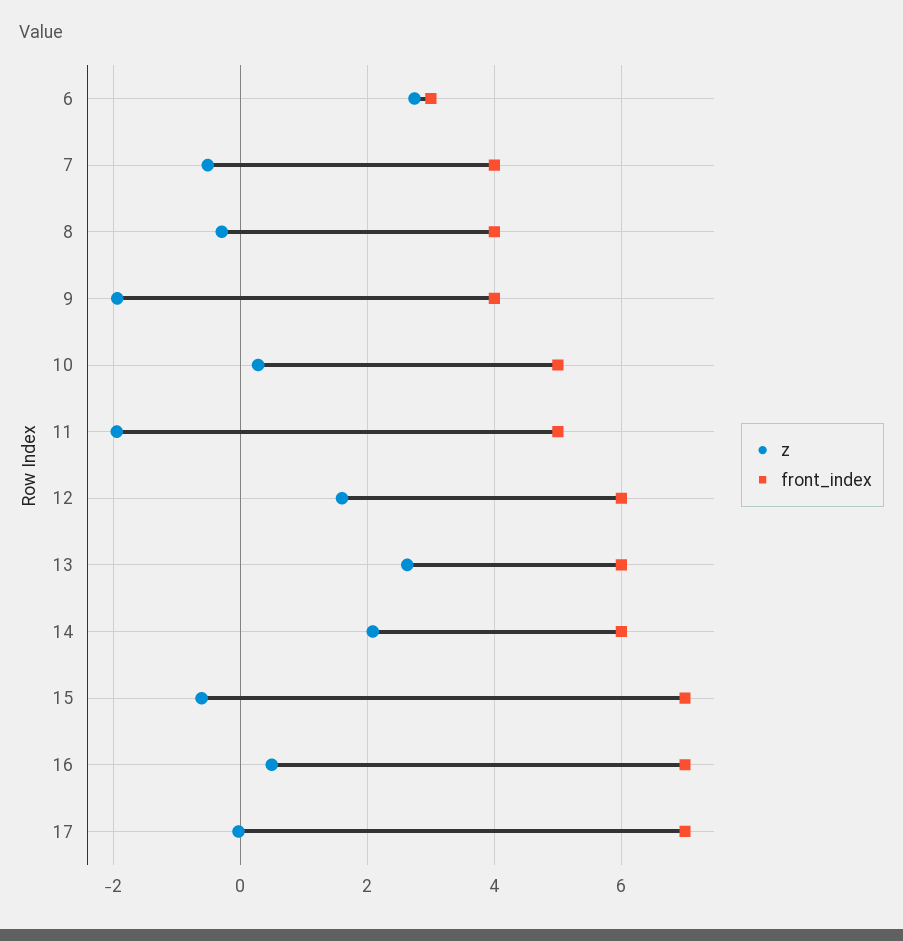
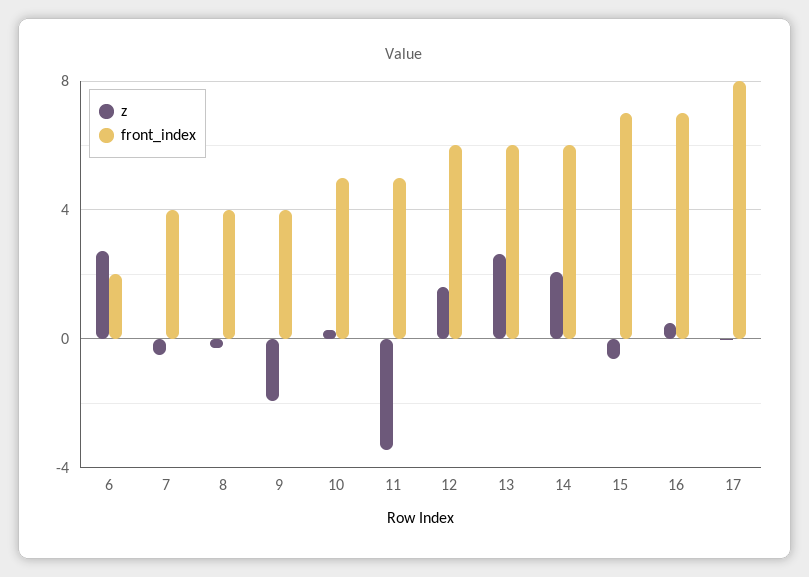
  {
    "z": {
      "6": 2.8,
      "7": -0.6,
      "8": -0.2,
      "9": -2,
      "10": 0.2,
-     "11": -2,
+     "11": -3.5,
      "12": 1.6,
      "13": 2.6,
      "14": 2,
      "15": -0.6,
      "16": 0.4,
      "17": 0
    },
    "front_index": {
-     "6": 3,
+     "6": 2,
      "7": 4,
      "8": 4,
      "9": 4,
      "10": 5,
      "11": 5,
      "12": 6,
      "13": 6,
      "14": 6,
      "15": 7,
      "16": 7,
-     "17": 7
+     "17": 8
    }
  }

